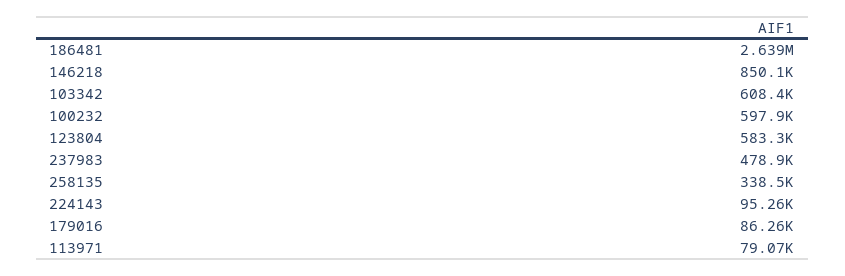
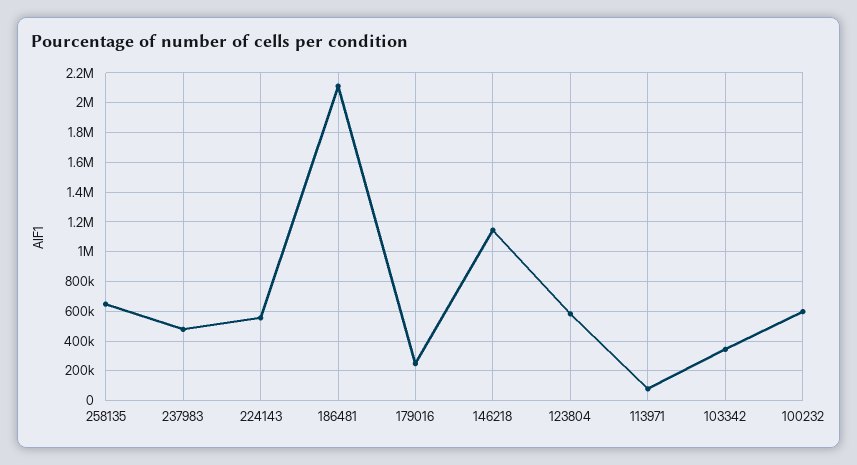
  {
-   "186481": 2639000,
+   "186481": 2100000,
-   "146218": 850100,
+   "146218": 1150000,
-   "103342": 608400,
+   "103342": 350000,
    "100232": 597900,
    "123804": 583300,
    "237983": 478900,
-   "258135": 338500,
+   "258135": 650000,
-   "224143": 95260,
+   "224143": 550000,
-   "179016": 86260,
+   "179016": 250000,
    "113971": 79070
  }

